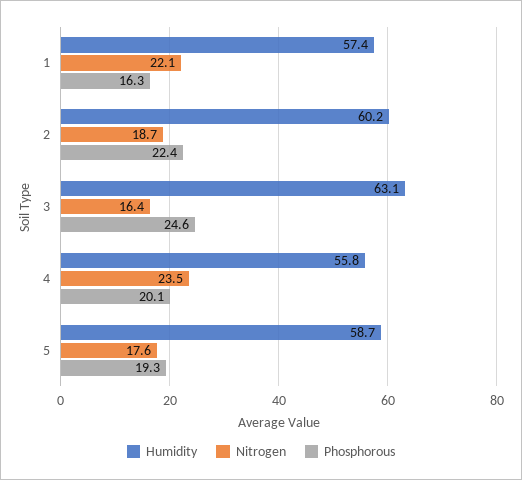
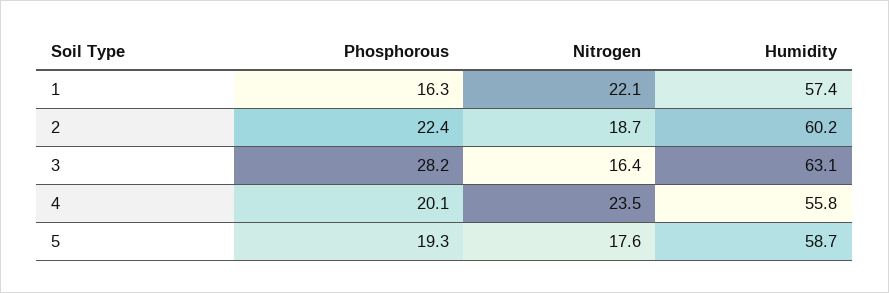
  {
    "Humidity": {
      "1": 57.4,
      "2": 60.2,
      "3": 63.1,
      "4": 55.8,
      "5": 58.7
    },
    "Nitrogen": {
      "1": 22.1,
      "2": 18.7,
      "3": 16.4,
      "4": 23.5,
      "5": 17.6
    },
    "Phosphorous": {
      "1": 16.3,
      "2": 22.4,
-     "3": 24.6,
+     "3": 28.2,
      "4": 20.1,
      "5": 19.3
    }
  }

